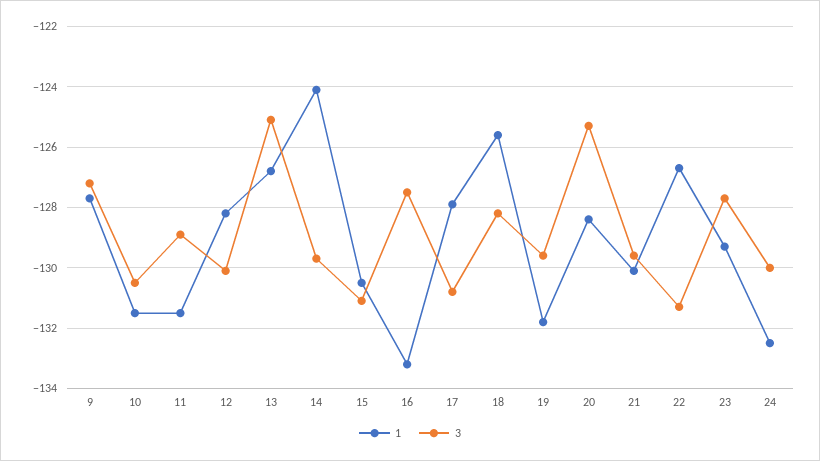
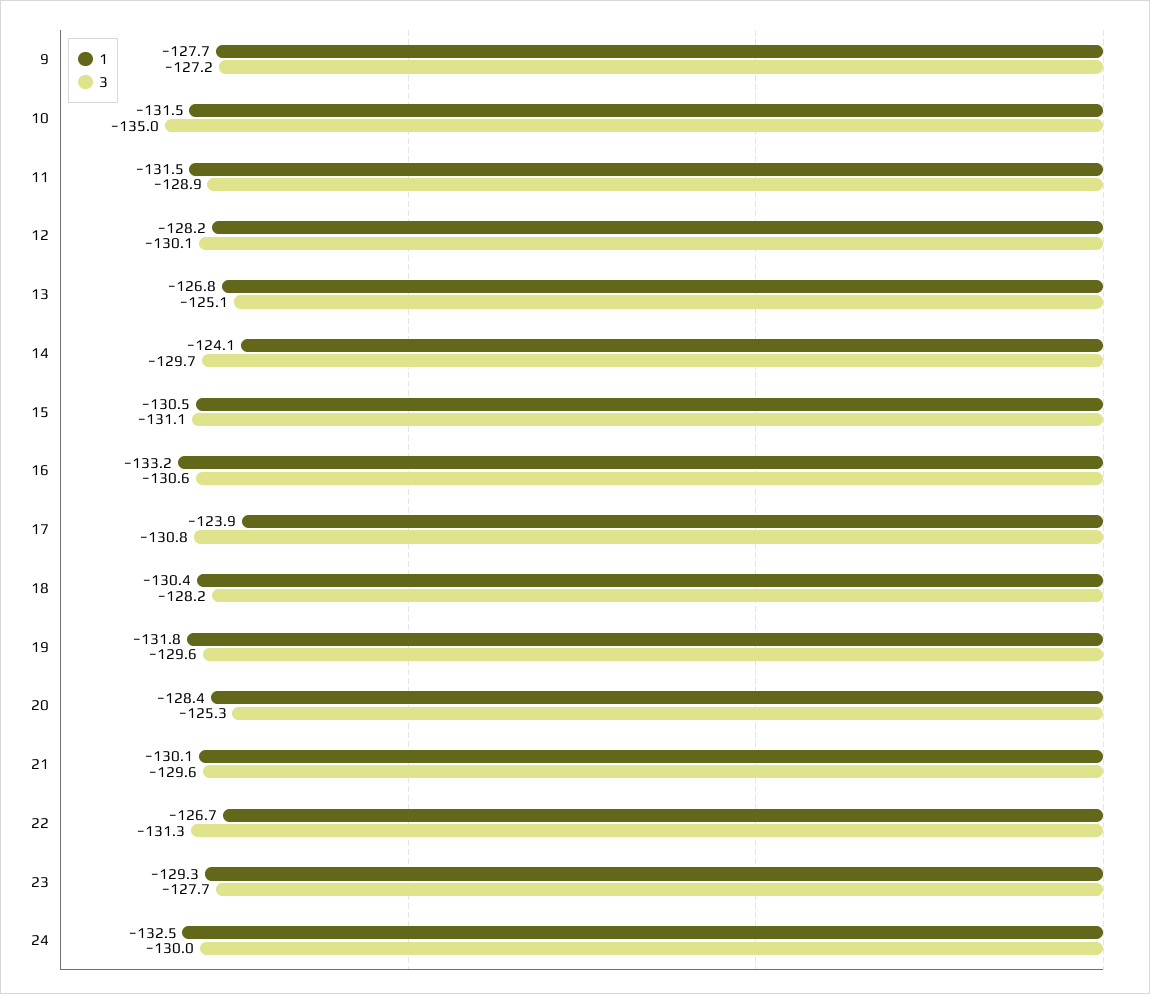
  {
    "1": {
      "9": -127.7,
      "10": -131.5,
      "11": -131.5,
      "12": -128.2,
      "13": -126.8,
      "14": -124.1,
      "15": -130.5,
      "16": -133.2,
-     "17": -128,
+     "17": -123.9,
-     "18": -125.5,
+     "18": -130.4,
      "19": -131.8,
      "20": -128.4,
      "21": -130.1,
      "22": -126.7,
      "23": -129.3,
      "24": -132.5
    },
    "3": {
      "9": -127.2,
-     "10": -130.5,
+     "10": -135,
      "11": -128.9,
      "12": -130.1,
      "13": -125.1,
      "14": -129.7,
      "15": -131.1,
-     "16": -127.5,
+     "16": -130.6,
      "17": -130.8,
      "18": -128.2,
      "19": -129.6,
      "20": -125.3,
      "21": -129.6,
      "22": -131.3,
      "23": -127.7,
      "24": -130
    }
  }

